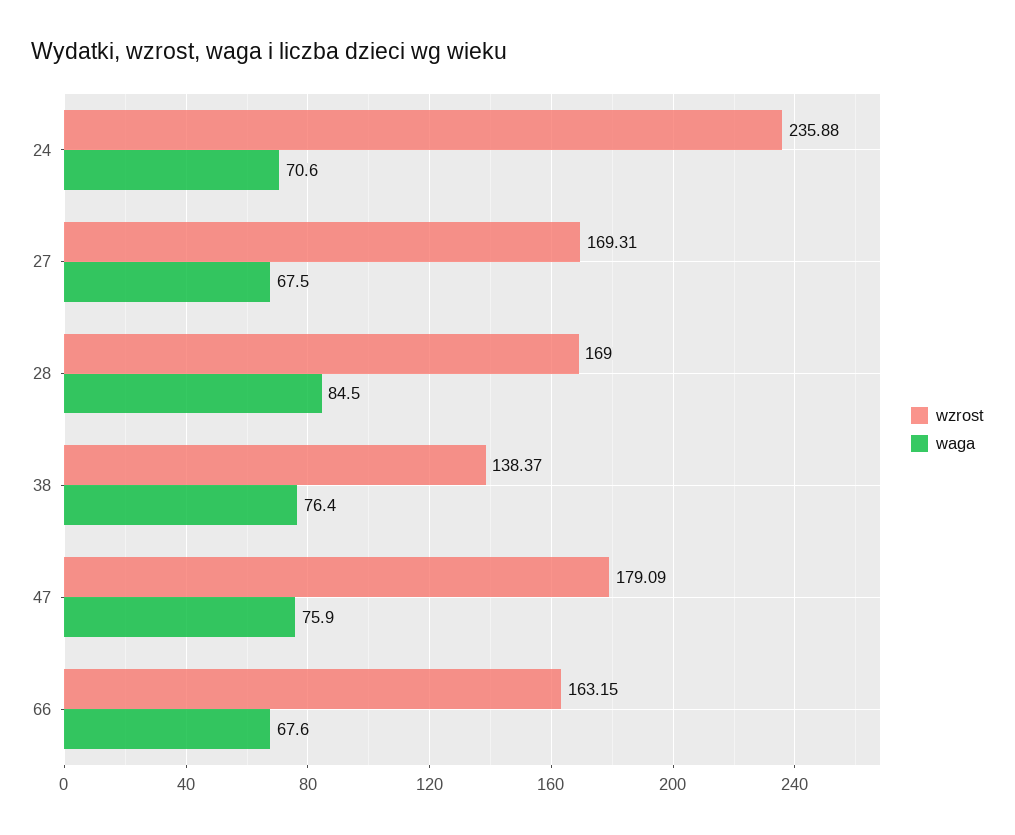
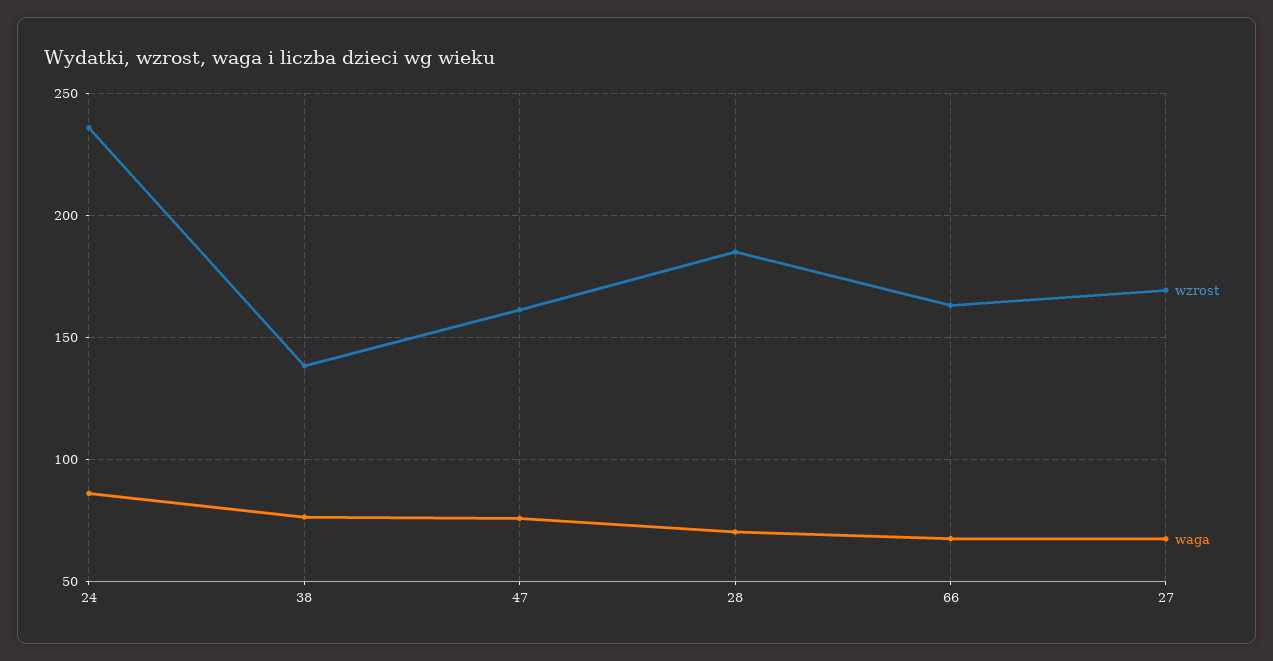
  {
    "wzrost": {
      "24": 235.88,
      "27": 169.31,
-     "28": 169,
+     "28": 185,
      "38": 138.37,
-     "47": 179.09,
+     "47": 160,
      "66": 163.15
    },
    "waga": {
-     "24": 70.6,
+     "24": 85,
      "27": 67.5,
-     "28": 84.5,
+     "28": 70,
      "38": 76.4,
      "47": 75.9,
      "66": 67.6
    }
  }

